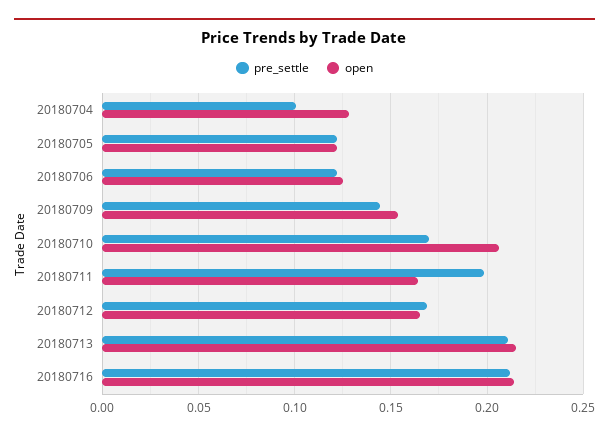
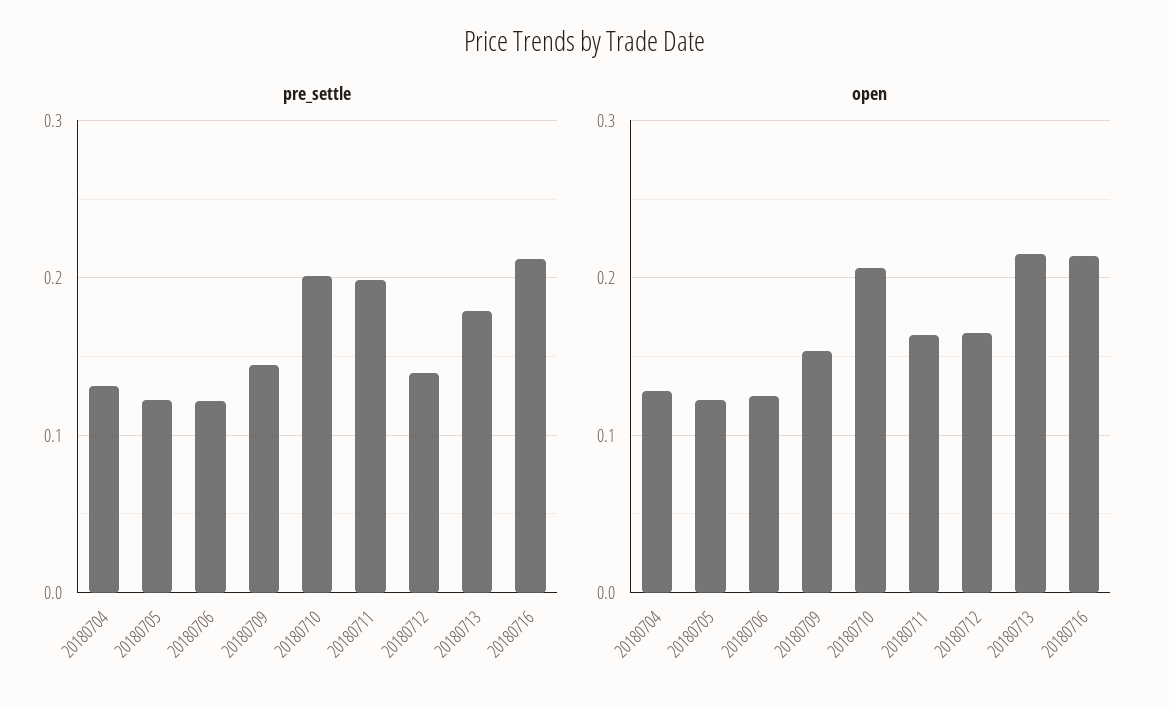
  {
    "pre_settle": {
-     "20180704": 0.1,
+     "20180704": 0.13,
      "20180705": 0.12,
      "20180706": 0.12,
      "20180709": 0.145,
-     "20180710": 0.17,
+     "20180710": 0.2,
      "20180711": 0.2,
-     "20180712": 0.17,
+     "20180712": 0.14,
-     "20180713": 0.21,
+     "20180713": 0.18,
      "20180716": 0.21
    },
    "open": {
      "20180704": 0.13,
      "20180705": 0.12,
      "20180706": 0.125,
      "20180709": 0.155,
      "20180710": 0.205,
      "20180711": 0.165,
      "20180712": 0.165,
      "20180713": 0.215,
      "20180716": 0.215
    }
  }

